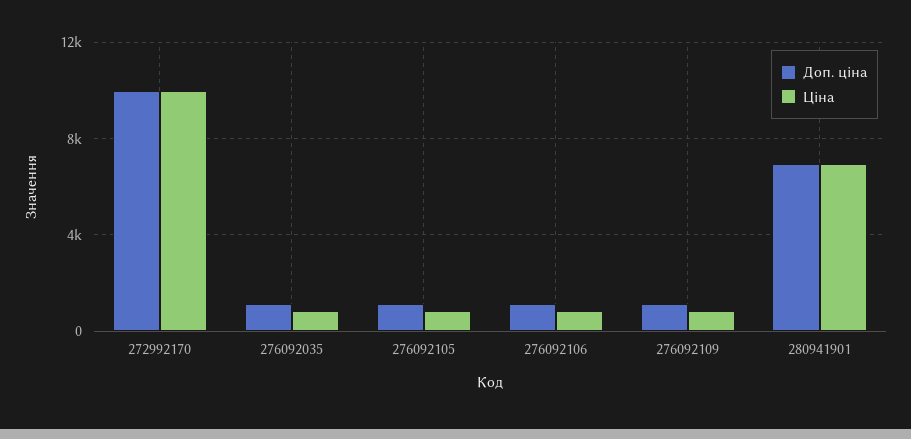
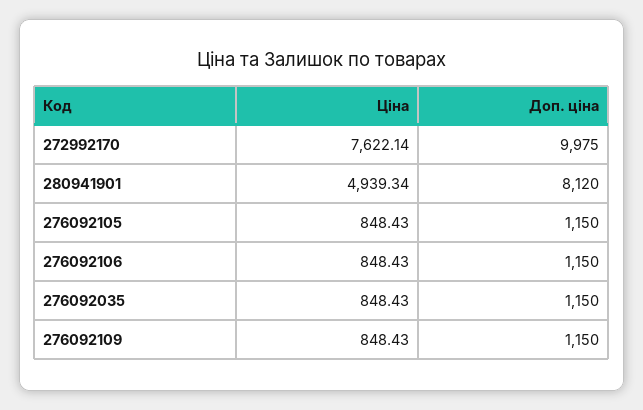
  {
    "Доп. ціна": {
      "272992170": 9975,
      "276092035": 1150,
      "276092105": 1150,
      "276092106": 1150,
      "276092109": 1150,
-     "280941901": 7000
+     "280941901": 8120
    },
    "Ціна": {
-     "272992170": 10000,
+     "272992170": 7622.14,
      "276092035": 848.43,
      "276092105": 848.43,
      "276092106": 848.43,
      "276092109": 848.43,
-     "280941901": 7000
+     "280941901": 4939.34
    }
  }

